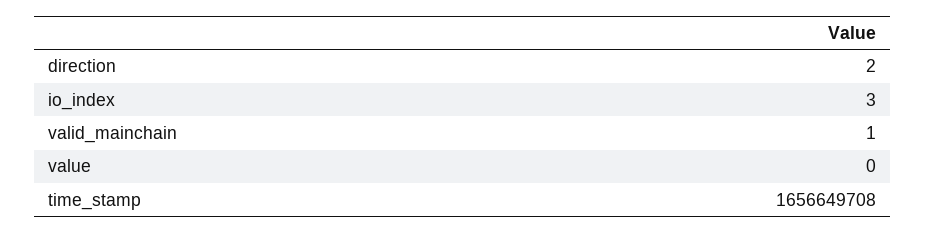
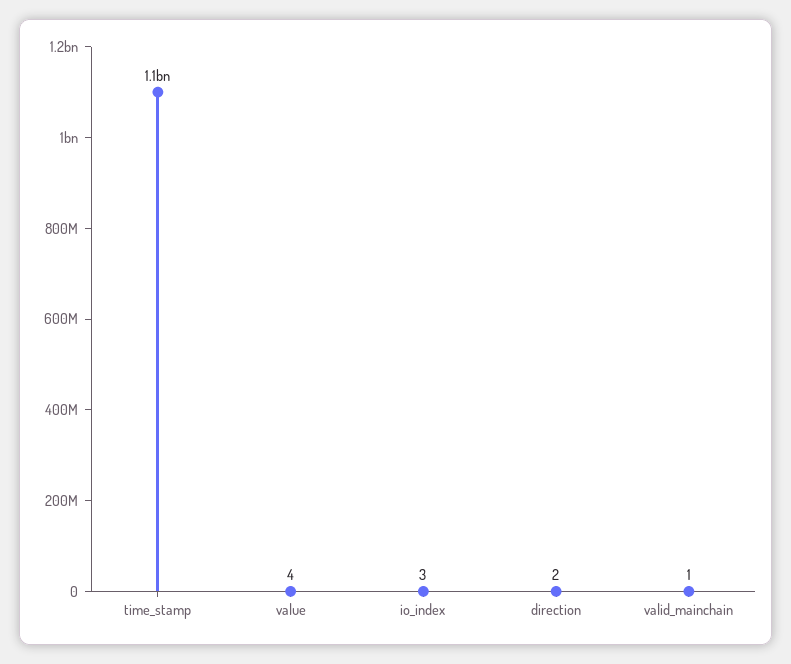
  {
    "direction": 2,
    "io_index": 3,
    "valid_mainchain": 1,
-   "value": 0,
+   "value": 4,
-   "time_stamp": 1656649708
+   "time_stamp": 1100000000
  }

